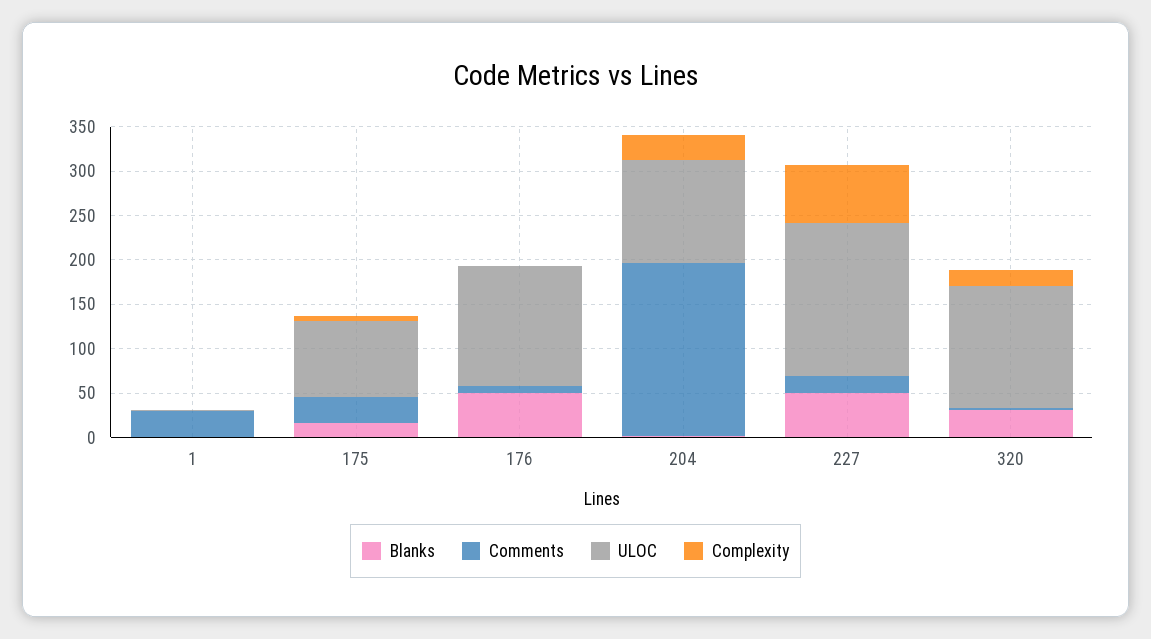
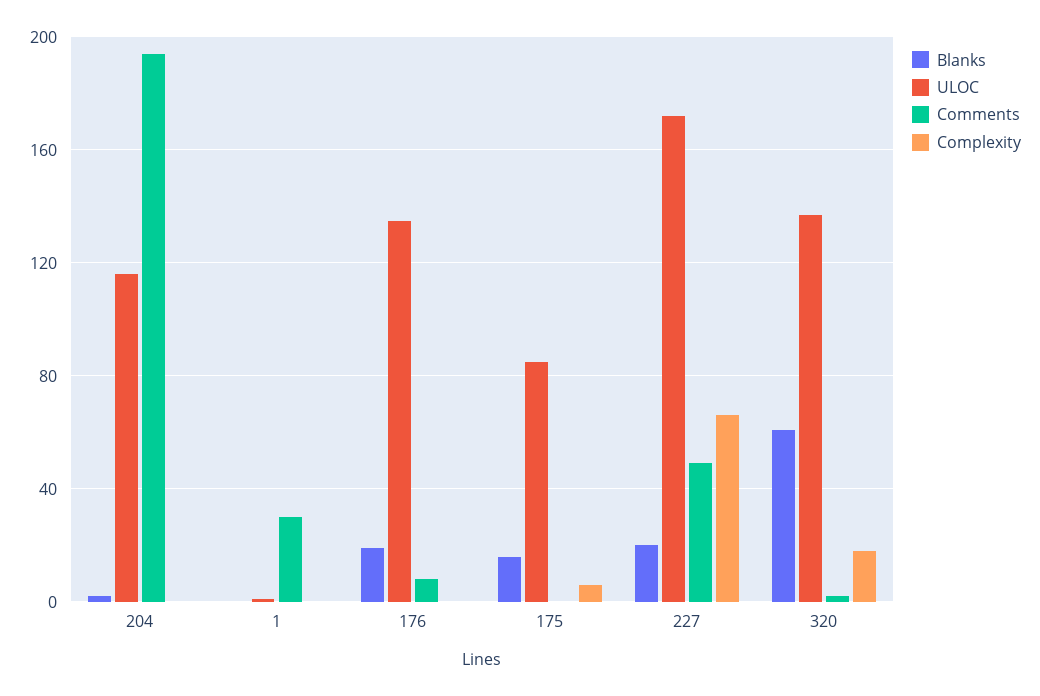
  {
    "Blanks": {
      "1": 0,
      "175": 15,
-     "176": 50,
+     "176": 20,
      "204": 0,
-     "227": 50,
+     "227": 20,
-     "320": 30
+     "320": 60
    },
    "Comments": {
      "1": 30,
-     "175": 30,
+     "175": 0,
      "176": 10,
      "204": 195,
-     "227": 20,
+     "227": 50,
      "320": 0
    },
    "ULOC": {
      "1": 0,
      "175": 85,
      "176": 135,
      "204": 115,
      "227": 170,
      "320": 135
    },
    "Complexity": {
      "1": 0,
      "175": 5,
      "176": 0,
-     "204": 30,
+     "204": 0,
      "227": 65,
      "320": 20
    }
  }

